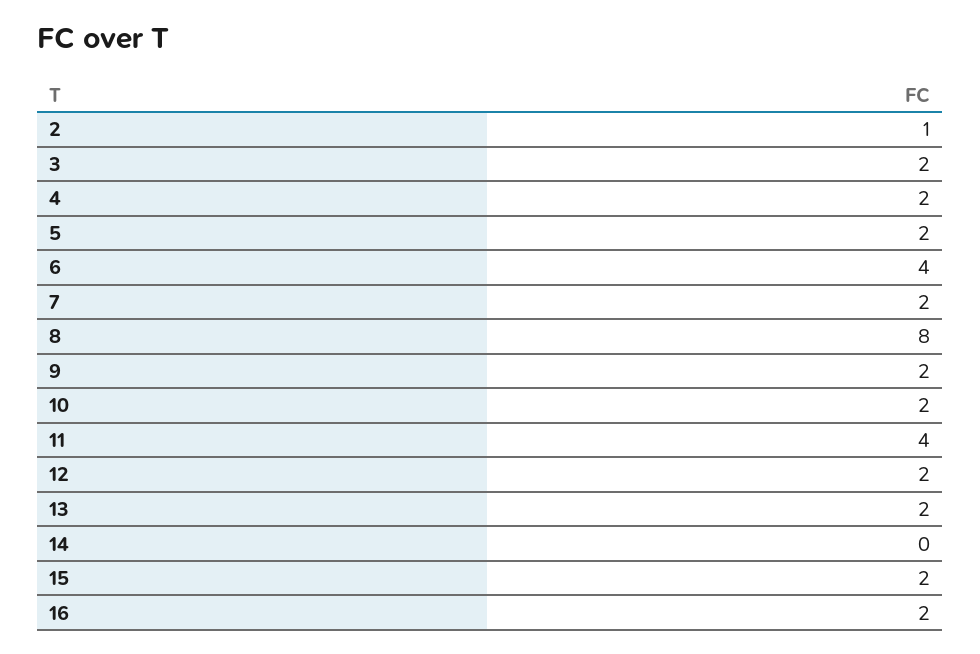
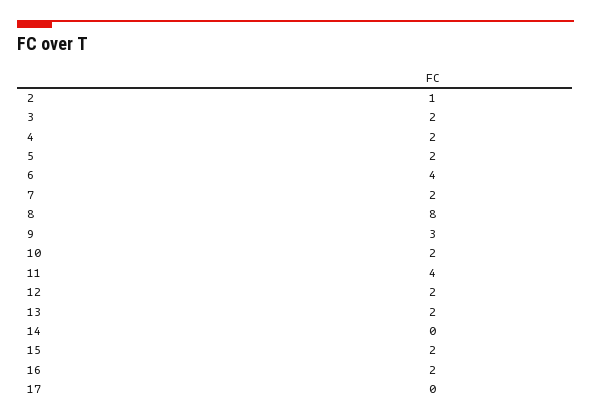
  {
    "2": 1,
    "3": 2,
    "4": 2,
    "5": 2,
    "6": 4,
    "7": 2,
    "8": 8,
-   "9": 2,
+   "9": 3,
    "10": 2,
    "11": 4,
    "12": 2,
    "13": 2,
    "14": 0,
    "15": 2,
-   "16": 2
+   "16": 2,
+   "17": 0
  }

